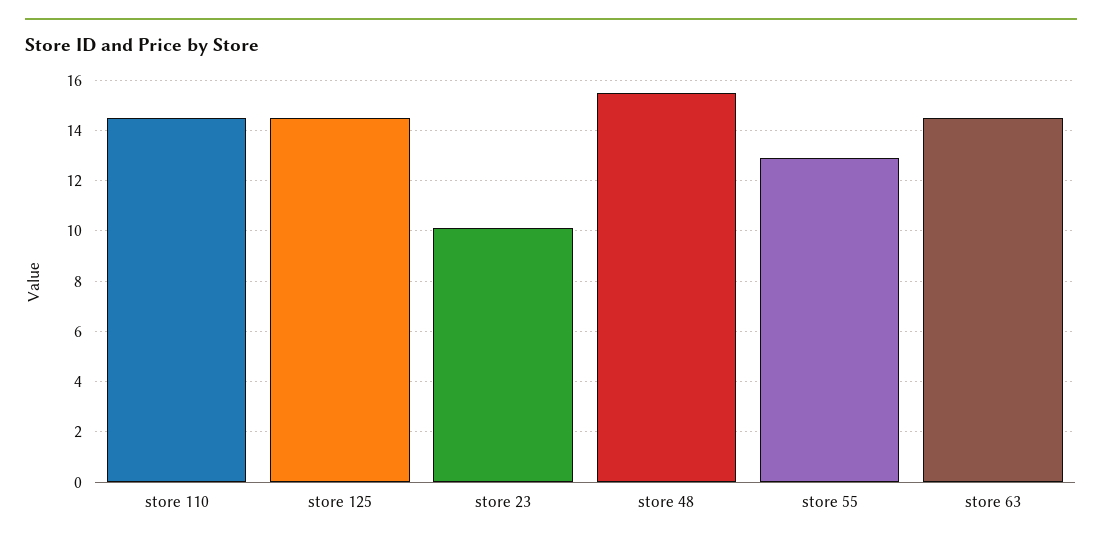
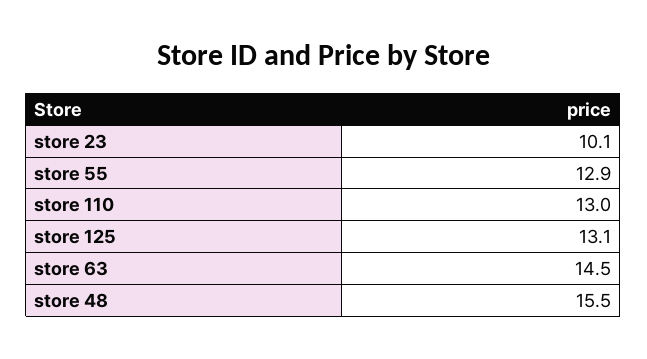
  {
-   "store 110": 14.5,
+   "store 110": 13,
-   "store 125": 14.5,
+   "store 125": 13.1,
    "store 23": 10.1,
    "store 48": 15.5,
    "store 55": 12.9,
    "store 63": 14.5
  }

